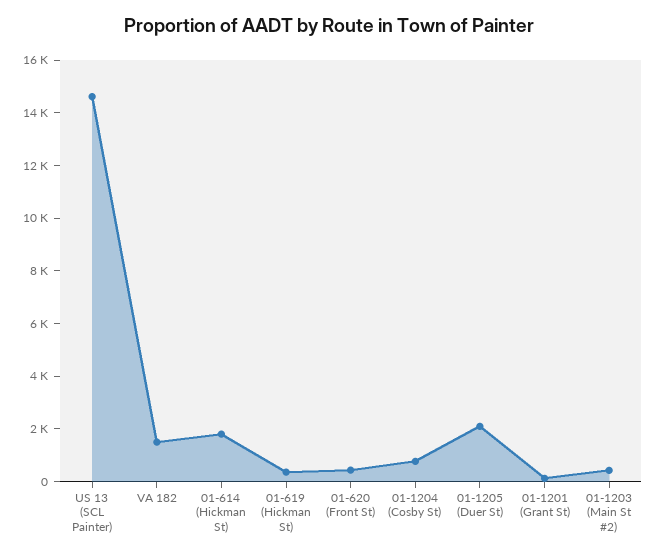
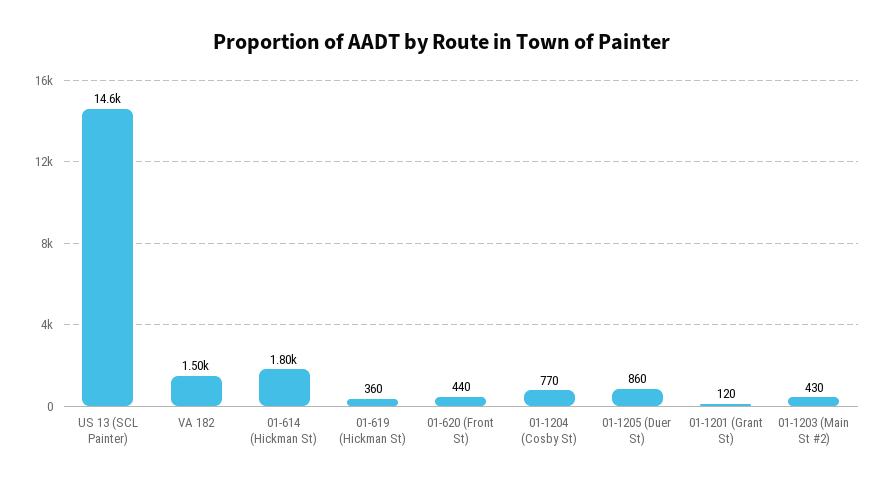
  {
    "US 13 (SCL Painter)": 14600,
    "VA 182": 1500,
    "01-614 (Hickman St)": 1800,
    "01-619 (Hickman St)": 360,
    "01-620 (Front St)": 440,
    "01-1204 (Cosby St)": 770,
-   "01-1205 (Duer St)": 2000,
+   "01-1205 (Duer St)": 860,
    "01-1201 (Grant St)": 120,
    "01-1203 (Main St #2)": 430
  }

